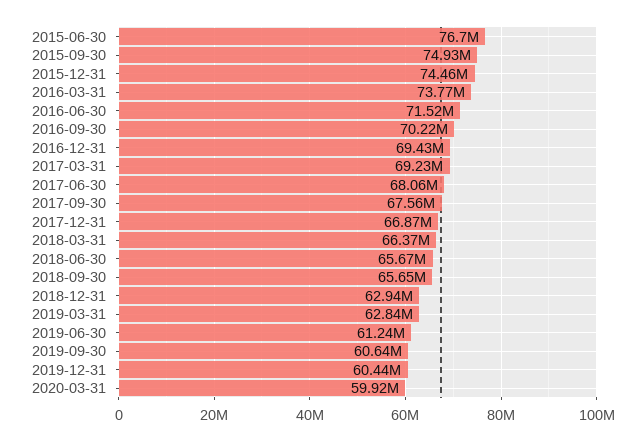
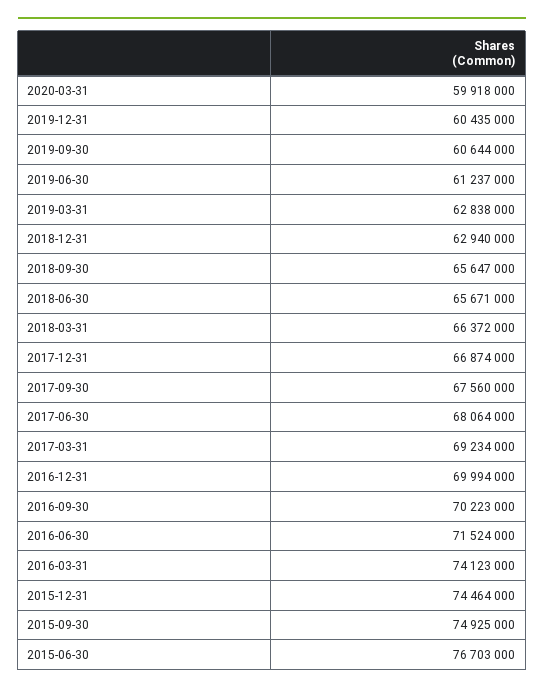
  {
    "2015-06-30": 76703000,
    "2015-09-30": 74925000,
    "2015-12-31": 74464000,
-   "2016-03-31": 73770000,
+   "2016-03-31": 74123000,
    "2016-06-30": 71524000,
    "2016-09-30": 70223000,
-   "2016-12-31": 69430000,
+   "2016-12-31": 69994000,
    "2017-03-31": 69234000,
    "2017-06-30": 68064000,
    "2017-09-30": 67560000,
    "2017-12-31": 66874000,
    "2018-03-31": 66372000,
    "2018-06-30": 65671000,
    "2018-09-30": 65647000,
    "2018-12-31": 62940000,
    "2019-03-31": 62838000,
    "2019-06-30": 61237000,
    "2019-09-30": 60644000,
    "2019-12-31": 60435000,
    "2020-03-31": 59918000
  }

